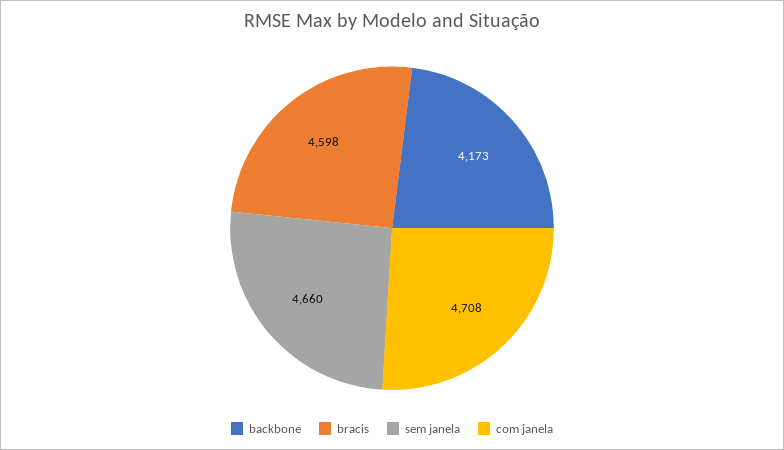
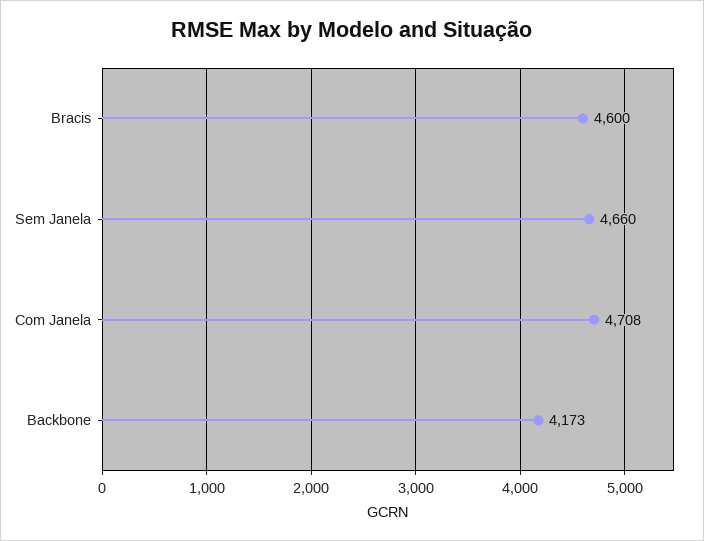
  {
    "backbone": 4173,
-   "bracis": 4598,
+   "bracis": 4600,
    "sem janela": 4660,
    "com janela": 4708
  }

